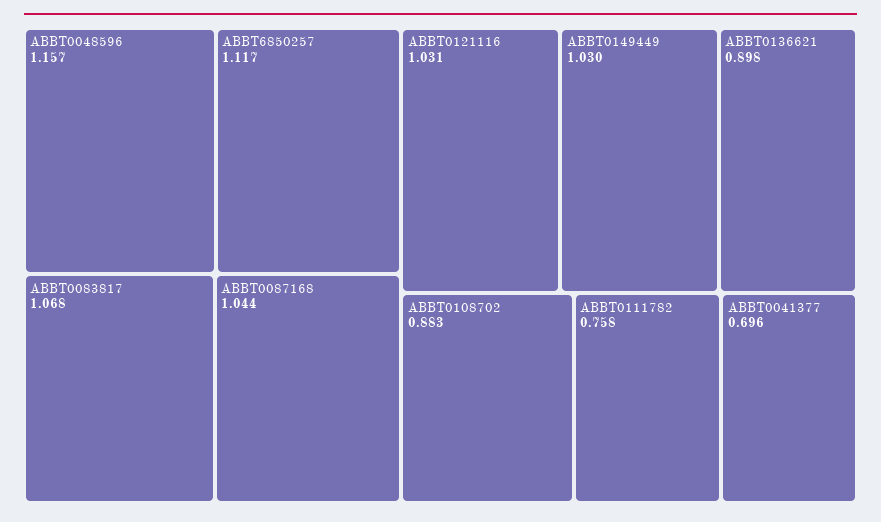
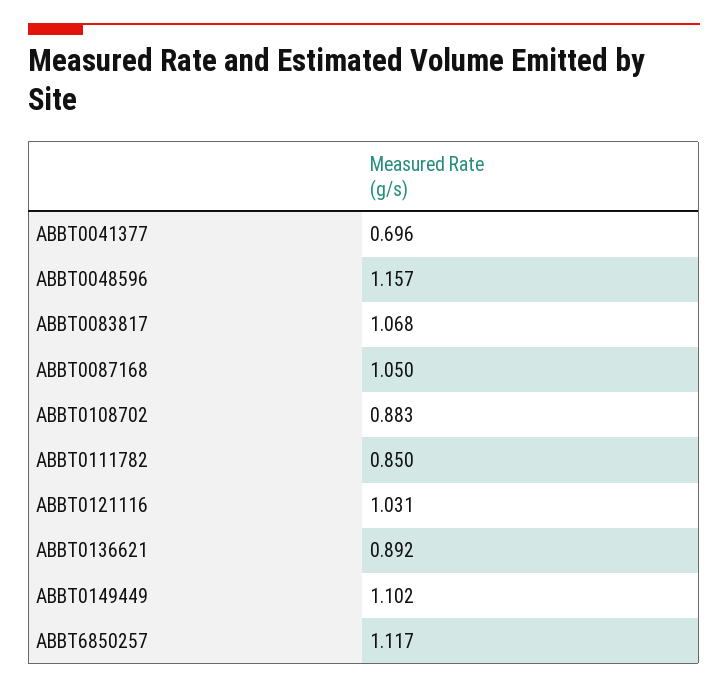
  {
    "ABBT0048596": 1.157,
    "ABBT6850257": 1.117,
    "ABBT0083817": 1.068,
-   "ABBT0087168": 1.044,
+   "ABBT0087168": 1.05,
    "ABBT0121116": 1.031,
-   "ABBT0149449": 1.03,
+   "ABBT0149449": 1.102,
-   "ABBT0136621": 0.898,
+   "ABBT0136621": 0.892,
    "ABBT0108702": 0.883,
-   "ABBT0111782": 0.758,
+   "ABBT0111782": 0.85,
    "ABBT0041377": 0.696
  }

